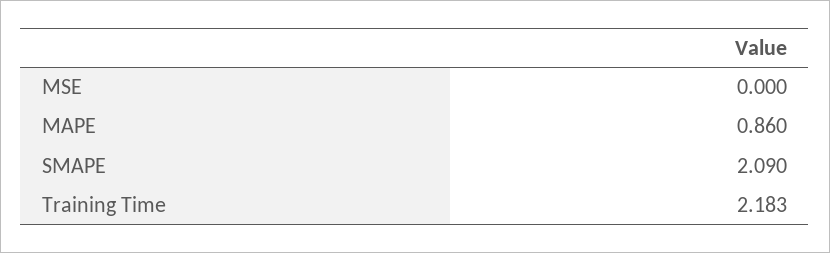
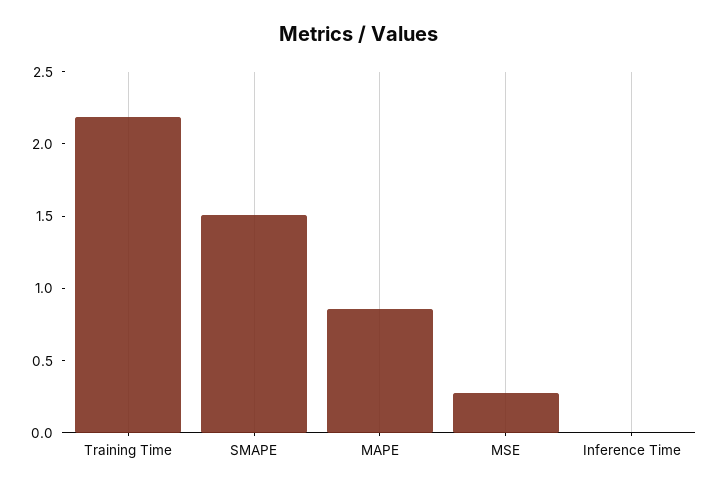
  {
-   "MSE": 0,
+   "MSE": 0.3,
    "MAPE": 0.86,
-   "SMAPE": 2.09,
+   "SMAPE": 1.5,
-   "Training Time": 2.183
+   "Training Time": 2.183,
+   "Inference Time": 0
  }

